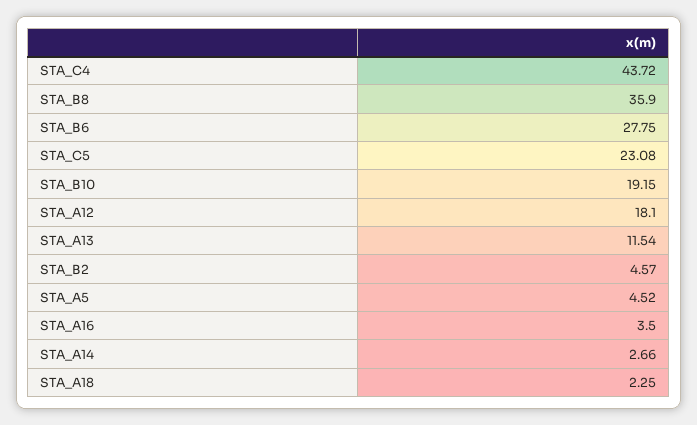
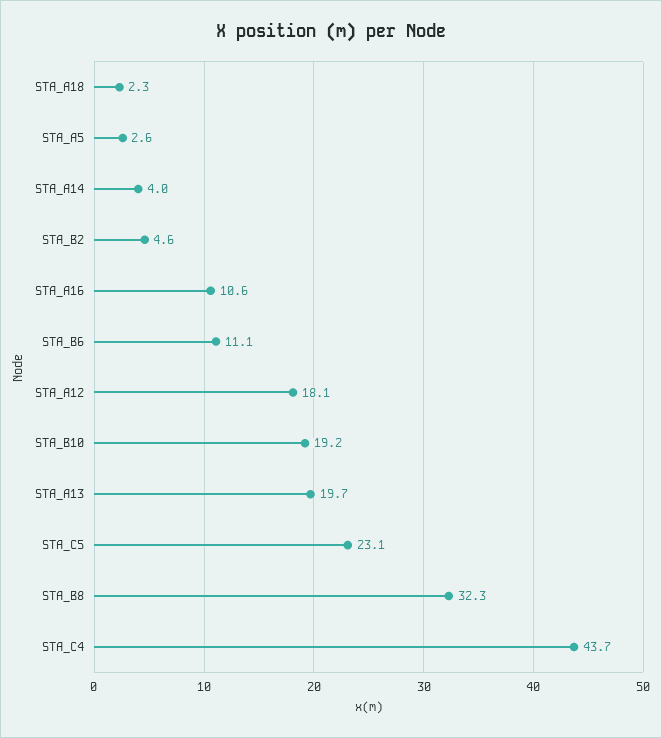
  {
    "STA_C4": 43.72,
-   "STA_B8": 35.9,
+   "STA_B8": 32.3,
-   "STA_B6": 27.75,
+   "STA_B6": 11.1,
    "STA_C5": 23.08,
    "STA_B10": 19.15,
    "STA_A12": 18.1,
-   "STA_A13": 11.54,
+   "STA_A13": 19.7,
    "STA_B2": 4.57,
-   "STA_A5": 4.52,
+   "STA_A5": 2.6,
-   "STA_A16": 3.5,
+   "STA_A16": 10.6,
-   "STA_A14": 2.66,
+   "STA_A14": 4,
    "STA_A18": 2.25
  }

